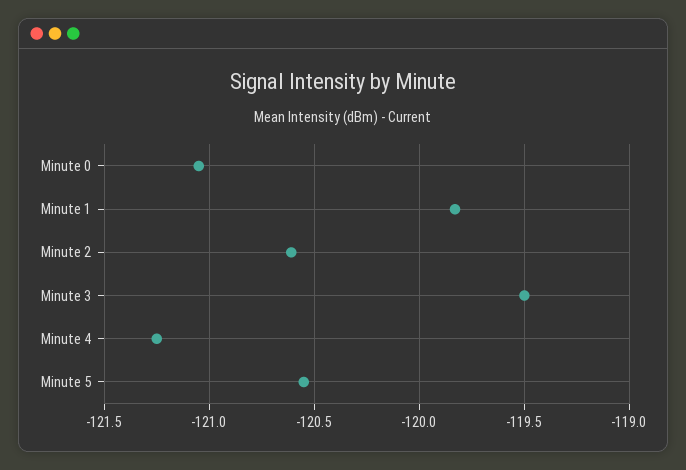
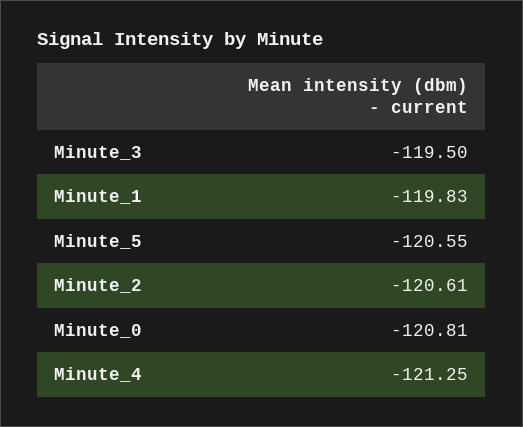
  {
-   "Minute 0": -121.05,
+   "Minute 0": -120.81,
    "Minute 1": -119.83,
    "Minute 2": -120.61,
    "Minute 3": -119.5,
    "Minute 4": -121.25,
    "Minute 5": -120.55
  }

